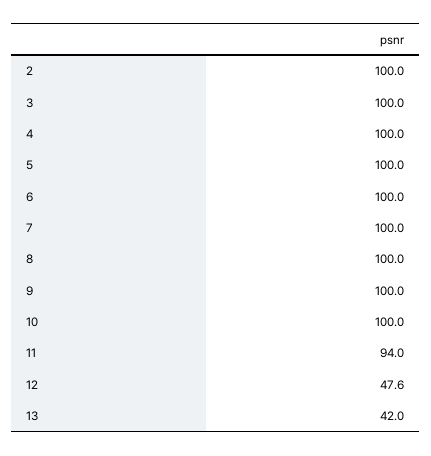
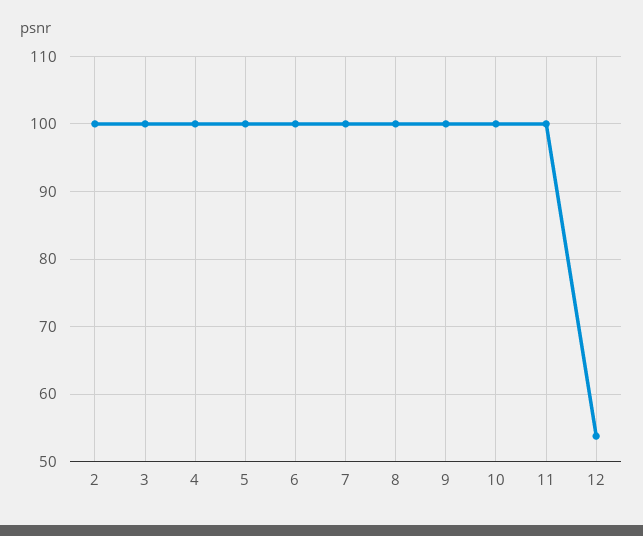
  {
    "2": 100,
    "3": 100,
    "4": 100,
    "5": 100,
    "6": 100,
    "7": 100,
    "8": 100,
    "9": 100,
    "10": 100,
-   "11": 94,
+   "11": 100,
-   "12": 47.6,
+   "12": 54
-   "13": 42
  }

